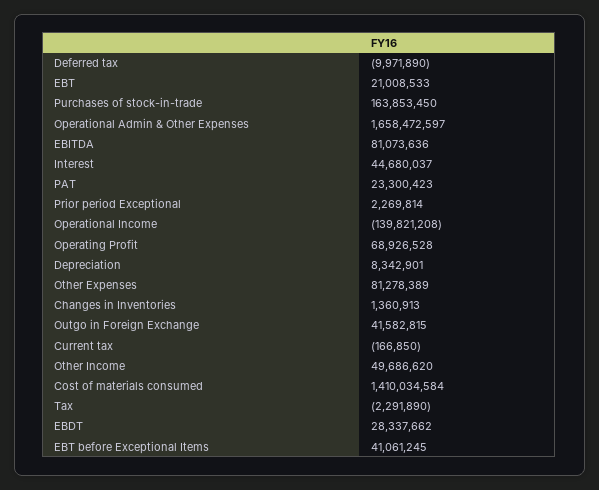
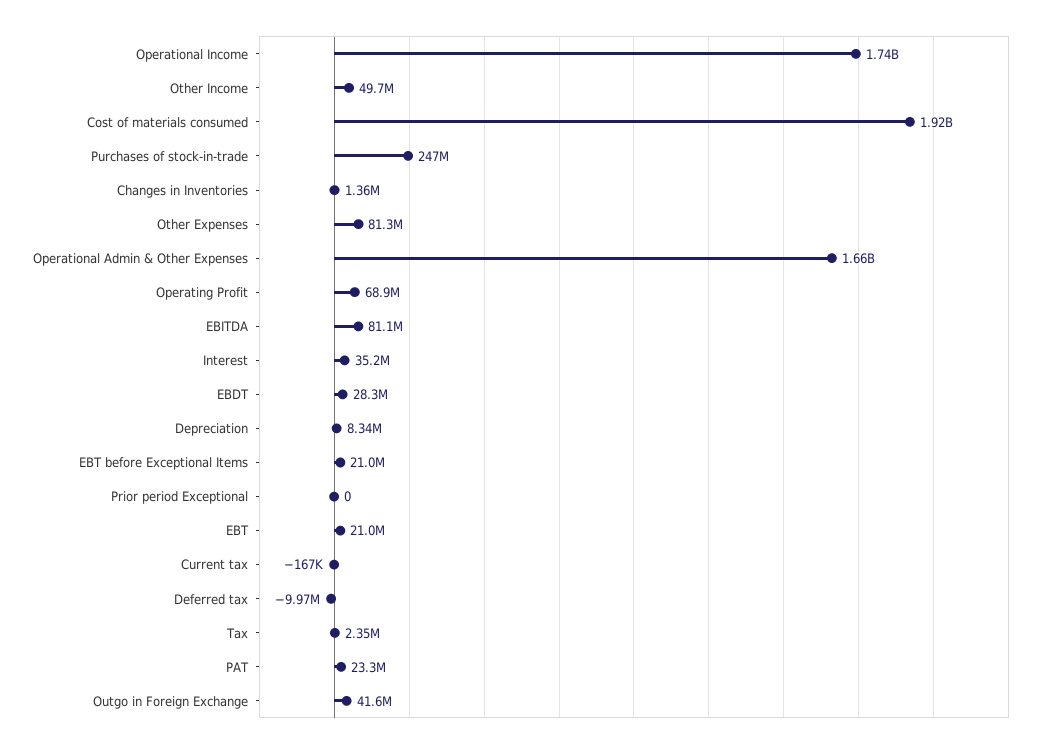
  {
    "Deferred tax": -9971890,
    "EBT": 21008533,
-   "Purchases of stock-in-trade": 163853450,
+   "Purchases of stock-in-trade": 247000000,
    "Operational Admin & Other Expenses": 1658472597,
    "EBITDA": 81073636,
-   "Interest": 44680037,
+   "Interest": 35200000,
    "PAT": 23300423,
-   "Prior period Exceptional": 2269814,
+   "Prior period Exceptional": 0,
-   "Operational Income": -139821208,
+   "Operational Income": 1740000000,
    "Operating Profit": 68926528,
    "Depreciation": 8342901,
    "Other Expenses": 81278389,
    "Changes in Inventories": 1360913,
    "Outgo in Foreign Exchange": 41582815,
    "Current tax": -166850,
    "Other Income": 49686620,
-   "Cost of materials consumed": 1410034584,
+   "Cost of materials consumed": 1920000000,
-   "Tax": -2291890,
+   "Tax": 2350000,
    "EBDT": 28337662,
-   "EBT before Exceptional Items": 41061245
+   "EBT before Exceptional Items": 21000000
  }

